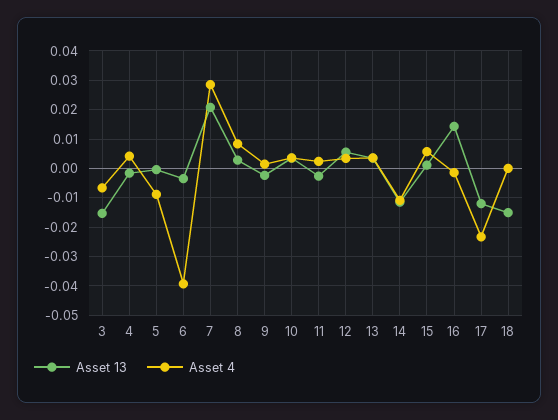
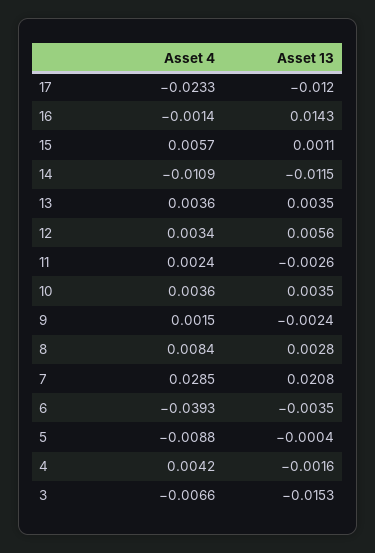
  {
    "Asset 13": {
      "3": -0.0153,
      "4": -0.0016,
      "5": -0.0004,
      "6": -0.0035,
      "7": 0.0208,
      "8": 0.0028,
      "9": -0.0024,
      "10": 0.0035,
      "11": -0.0026,
      "12": 0.0056,
      "13": 0.0035,
      "14": -0.0115,
      "15": 0.0011,
      "16": 0.0143,
-     "17": -0.012,
+     "17": -0.012
-     "18": -0.015
    },
    "Asset 4": {
      "3": -0.0066,
      "4": 0.0042,
      "5": -0.0088,
      "6": -0.0393,
      "7": 0.0285,
      "8": 0.0084,
      "9": 0.0015,
      "10": 0.0036,
      "11": 0.0024,
      "12": 0.0034,
      "13": 0.0036,
      "14": -0.0109,
      "15": 0.0057,
      "16": -0.0014,
-     "17": -0.0233,
+     "17": -0.0233
-     "18": 0
    }
  }

